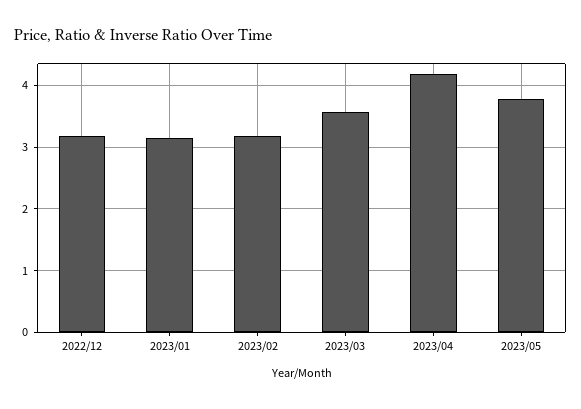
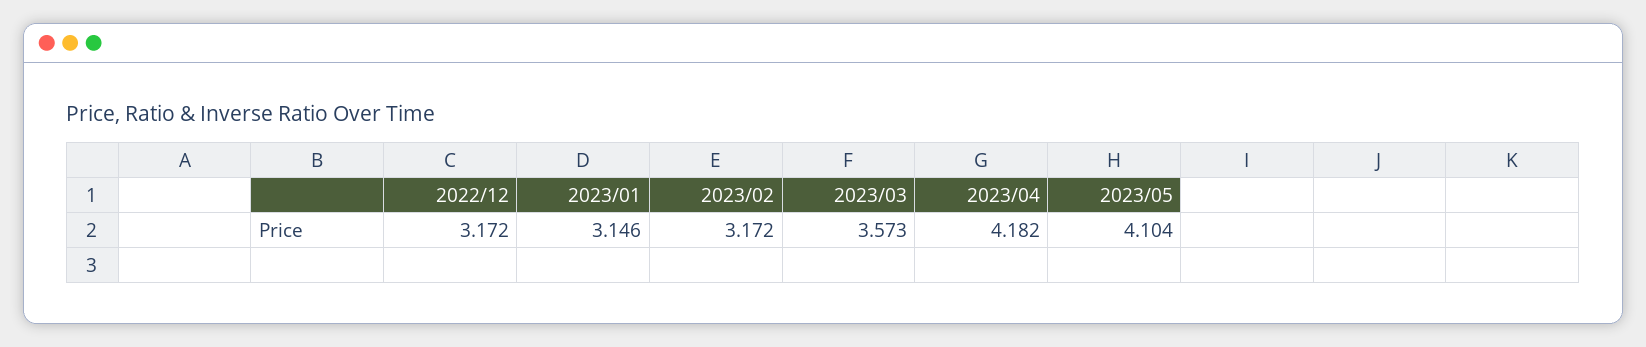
  {
    "2022/12": 3.172,
    "2023/01": 3.146,
    "2023/02": 3.172,
    "2023/03": 3.573,
    "2023/04": 4.182,
-   "2023/05": 3.8
+   "2023/05": 4.104
  }

